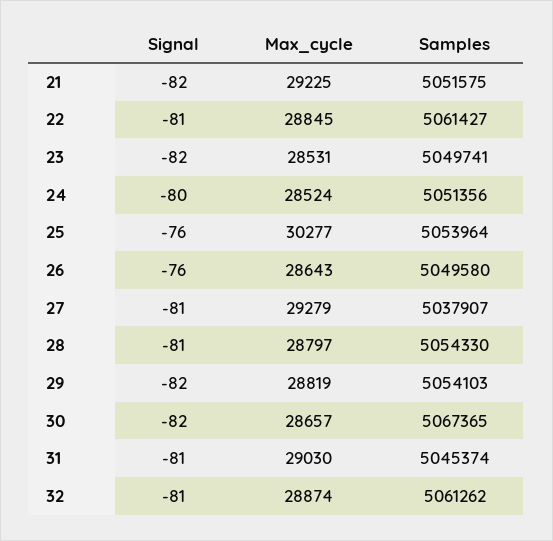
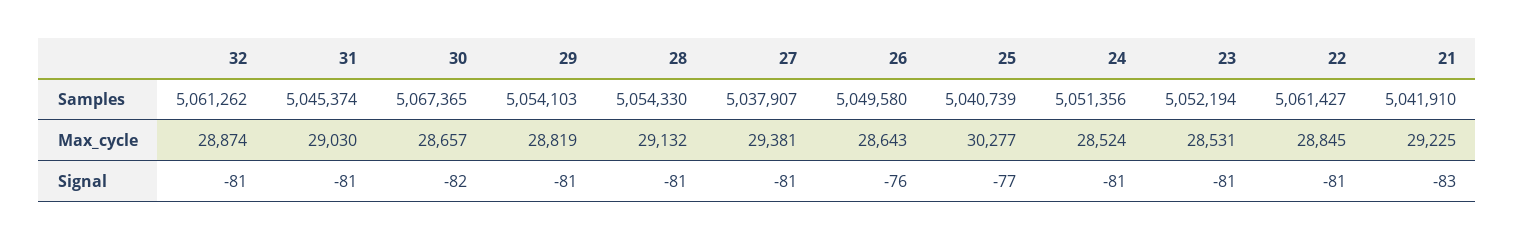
  {
    "Signal": {
-     "21": -82,
+     "21": -83,
      "22": -81,
-     "23": -82,
+     "23": -81,
-     "24": -80,
+     "24": -81,
-     "25": -76,
+     "25": -77,
      "26": -76,
      "27": -81,
      "28": -81,
-     "29": -82,
+     "29": -81,
      "30": -82,
      "31": -81,
      "32": -81
    },
    "Max_cycle": {
      "21": 29225,
      "22": 28845,
      "23": 28531,
      "24": 28524,
      "25": 30277,
      "26": 28643,
-     "27": 29279,
+     "27": 29381,
-     "28": 28797,
+     "28": 29132,
      "29": 28819,
      "30": 28657,
      "31": 29030,
      "32": 28874
    },
    "Samples": {
-     "21": 5051575,
+     "21": 5041910,
      "22": 5061427,
-     "23": 5049741,
+     "23": 5052194,
      "24": 5051356,
-     "25": 5053964,
+     "25": 5040739,
      "26": 5049580,
      "27": 5037907,
      "28": 5054330,
      "29": 5054103,
      "30": 5067365,
      "31": 5045374,
      "32": 5061262
    }
  }

